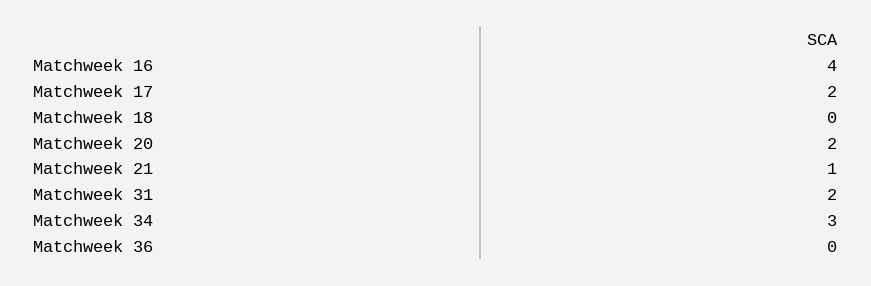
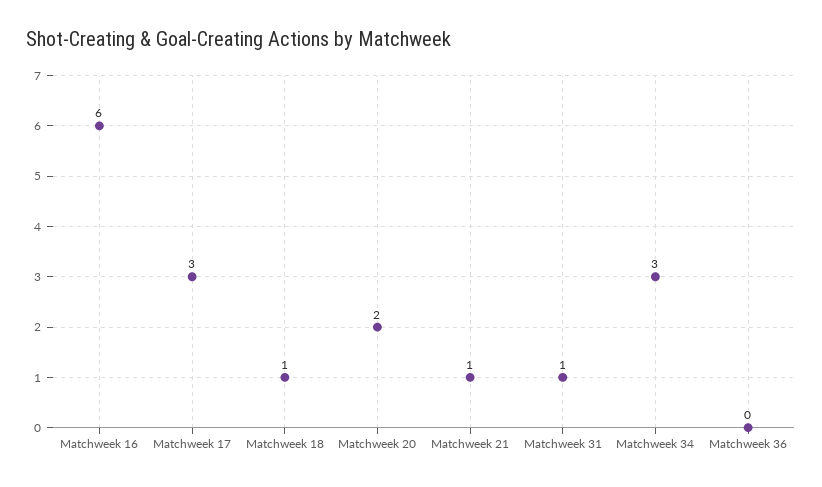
  {
-   "Matchweek 16": 4,
+   "Matchweek 16": 6,
-   "Matchweek 17": 2,
+   "Matchweek 17": 3,
-   "Matchweek 18": 0,
+   "Matchweek 18": 1,
    "Matchweek 20": 2,
    "Matchweek 21": 1,
-   "Matchweek 31": 2,
+   "Matchweek 31": 1,
    "Matchweek 34": 3,
    "Matchweek 36": 0
  }

